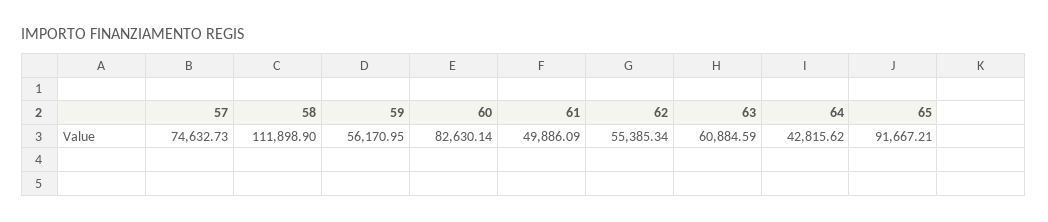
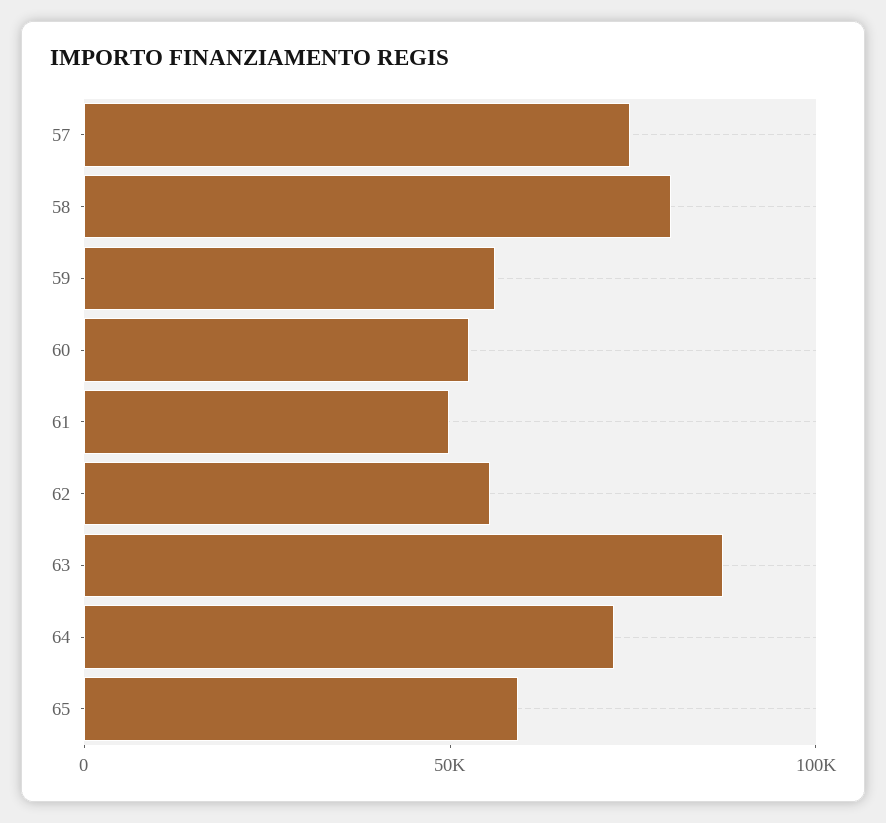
  {
    "57": 74632.73,
-   "58": 111898.9,
+   "58": 80000,
    "59": 56170.95,
-   "60": 82630.14,
+   "60": 50000,
    "61": 49886.09,
    "62": 55385.34,
-   "63": 60884.59,
+   "63": 90000,
-   "64": 42815.62,
+   "64": 70000,
-   "65": 91667.21
+   "65": 60000
  }

